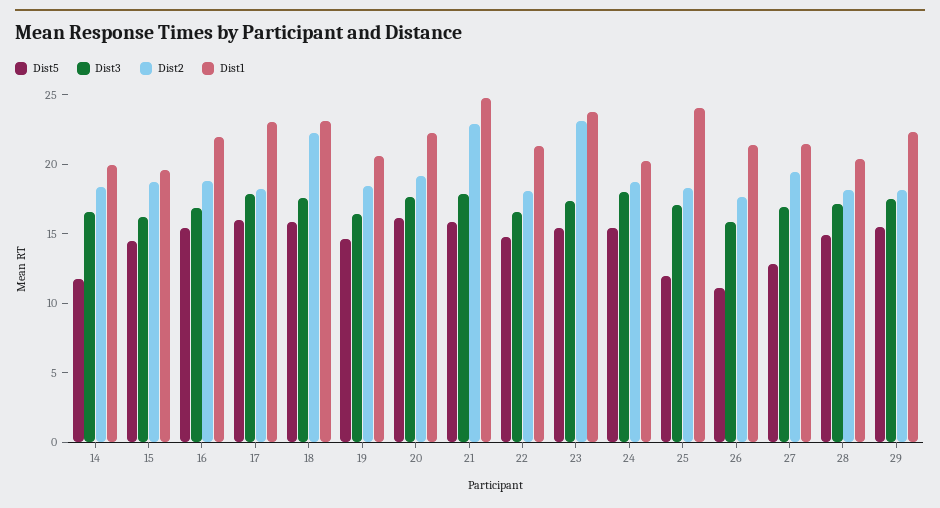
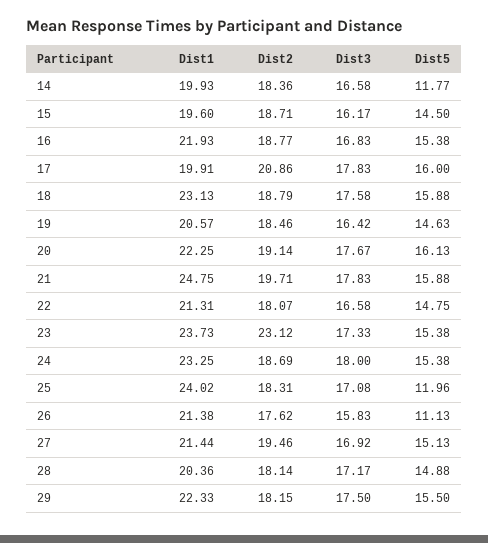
  {
    "Dist5": {
      "14": 11.77,
      "15": 14.5,
      "16": 15.38,
      "17": 16,
      "18": 15.88,
      "19": 14.63,
      "20": 16.13,
      "21": 15.88,
      "22": 14.75,
      "23": 15.38,
      "24": 15.38,
      "25": 11.96,
      "26": 11.13,
-     "27": 13,
+     "27": 15.13,
      "28": 14.88,
      "29": 15.5
    },
    "Dist3": {
      "14": 16.58,
      "15": 16.17,
      "16": 16.83,
      "17": 17.83,
      "18": 17.58,
      "19": 16.42,
      "20": 17.67,
      "21": 17.83,
      "22": 16.58,
      "23": 17.33,
      "24": 18,
      "25": 17.08,
      "26": 15.83,
      "27": 16.92,
      "28": 17.17,
      "29": 17.5
    },
    "Dist2": {
      "14": 18.36,
      "15": 18.71,
      "16": 18.77,
-     "17": 18,
+     "17": 20.86,
-     "18": 22,
+     "18": 18.79,
      "19": 18.46,
      "20": 19.14,
-     "21": 23,
+     "21": 19.71,
      "22": 18.07,
      "23": 23.12,
      "24": 18.69,
      "25": 18.31,
      "26": 17.62,
      "27": 19.46,
      "28": 18.14,
      "29": 18.15
    },
    "Dist1": {
      "14": 19.93,
      "15": 19.6,
      "16": 21.93,
-     "17": 23,
+     "17": 19.91,
      "18": 23.13,
      "19": 20.57,
      "20": 22.25,
      "21": 24.75,
      "22": 21.31,
      "23": 23.73,
-     "24": 20,
+     "24": 23.25,
      "25": 24.02,
      "26": 21.38,
      "27": 21.44,
      "28": 20.36,
      "29": 22.33
    }
  }

